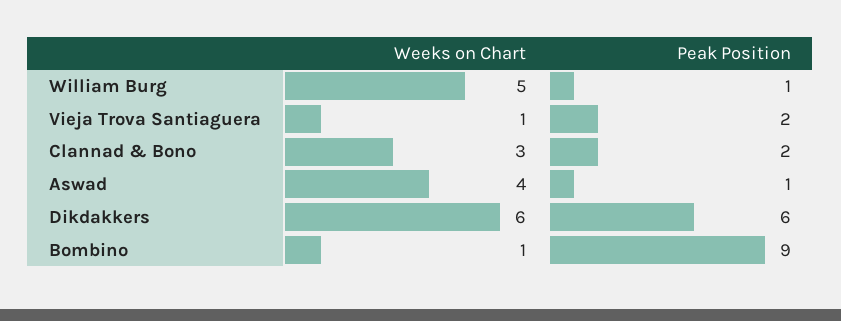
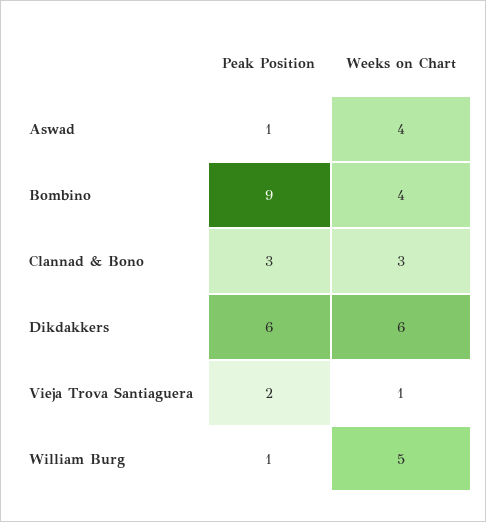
  {
    "Weeks on Chart": {
      "William Burg": 5,
      "Vieja Trova Santiaguera": 1,
      "Clannad & Bono": 3,
      "Aswad": 4,
      "Dikdakkers": 6,
-     "Bombino": 1
+     "Bombino": 4
    },
    "Peak Position": {
      "William Burg": 1,
      "Vieja Trova Santiaguera": 2,
-     "Clannad & Bono": 2,
+     "Clannad & Bono": 3,
      "Aswad": 1,
      "Dikdakkers": 6,
      "Bombino": 9
    }
  }

